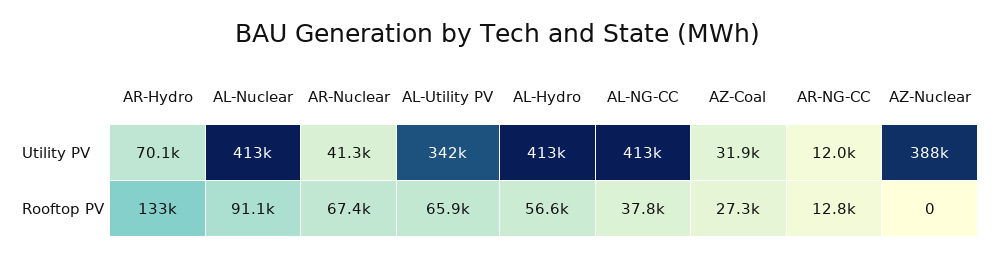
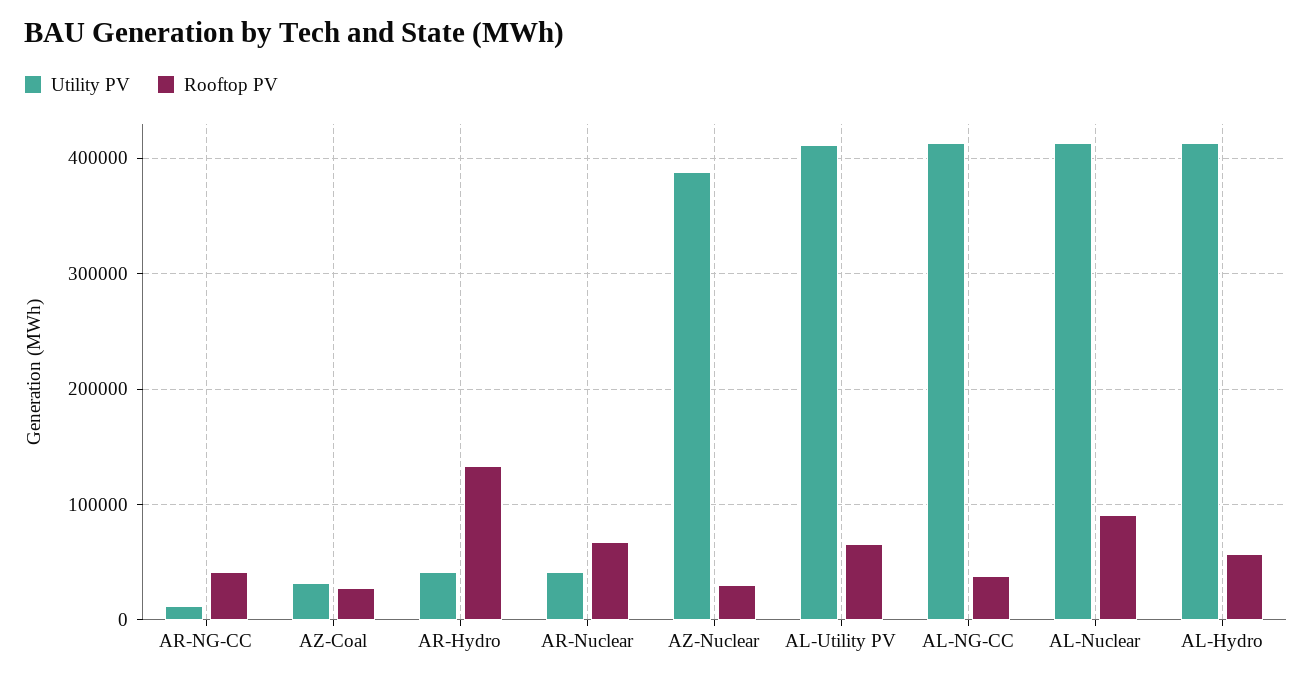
  {
    "Utility PV": {
-     "AR-Hydro": 70100,
+     "AR-Hydro": 40000,
      "AL-Nuclear": 413000,
      "AR-Nuclear": 41300,
-     "AL-Utility PV": 342000,
+     "AL-Utility PV": 410000,
      "AL-Hydro": 413000,
      "AL-NG-CC": 413000,
      "AZ-Coal": 31900,
      "AR-NG-CC": 12000,
      "AZ-Nuclear": 388000
    },
    "Rooftop PV": {
      "AR-Hydro": 133000,
      "AL-Nuclear": 91100,
      "AR-Nuclear": 67400,
      "AL-Utility PV": 65900,
      "AL-Hydro": 56600,
      "AL-NG-CC": 37800,
      "AZ-Coal": 27300,
-     "AR-NG-CC": 12800,
+     "AR-NG-CC": 40000,
-     "AZ-Nuclear": 0
+     "AZ-Nuclear": 30000
    }
  }

